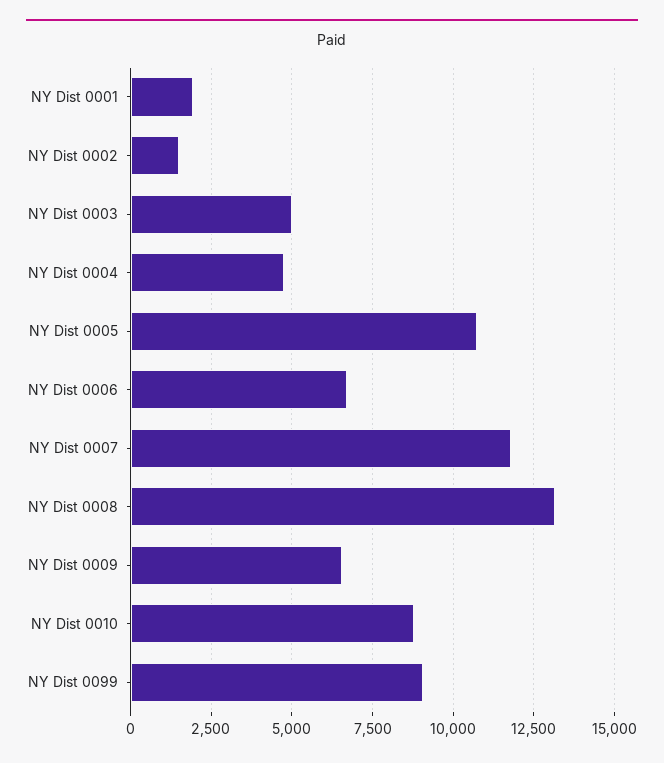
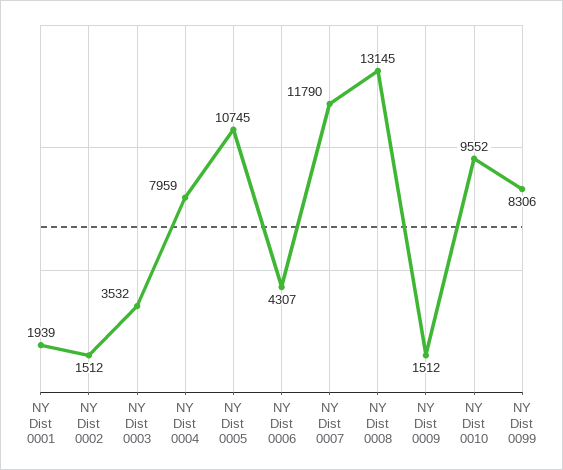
  {
    "NY Dist 0001": 1939,
    "NY Dist 0002": 1512,
-   "NY Dist 0003": 5000,
+   "NY Dist 0003": 3532,
-   "NY Dist 0004": 4750,
+   "NY Dist 0004": 7959,
    "NY Dist 0005": 10745,
-   "NY Dist 0006": 6750,
+   "NY Dist 0006": 4307,
    "NY Dist 0007": 11790,
    "NY Dist 0008": 13145,
-   "NY Dist 0009": 6500,
+   "NY Dist 0009": 1512,
-   "NY Dist 0010": 8750,
+   "NY Dist 0010": 9552,
-   "NY Dist 0099": 9000
+   "NY Dist 0099": 8306
  }

